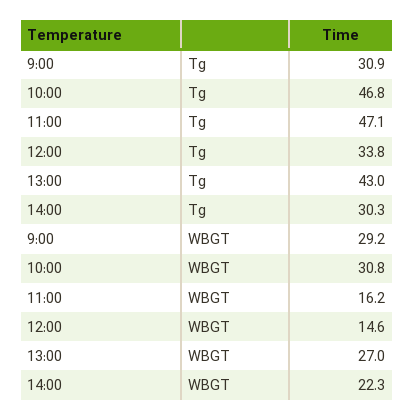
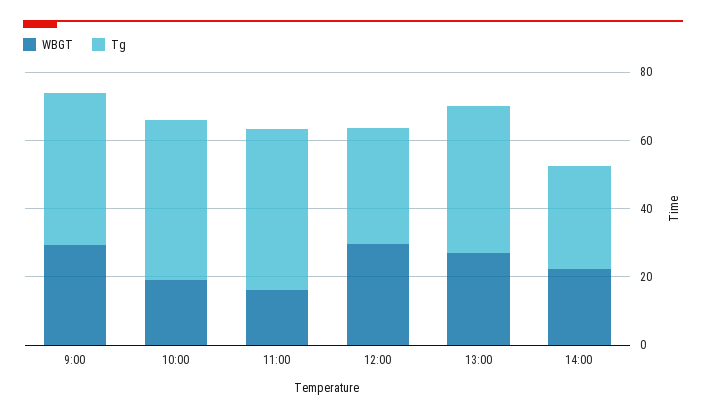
  {
    "Tg": {
-     "9:00": 30.9,
+     "9:00": 45,
      "10:00": 46.8,
      "11:00": 47.1,
      "12:00": 33.8,
      "13:00": 43,
      "14:00": 30.3
    },
    "WBGT": {
      "9:00": 29.2,
-     "10:00": 30.8,
+     "10:00": 20,
      "11:00": 16.2,
-     "12:00": 14.6,
+     "12:00": 30,
      "13:00": 27,
      "14:00": 22.3
    }
  }

